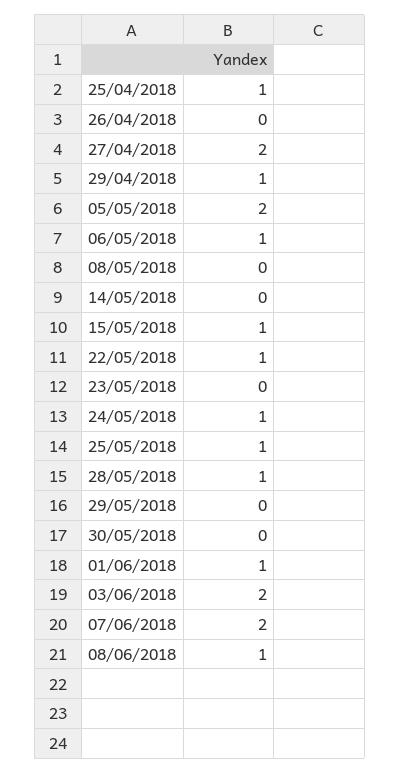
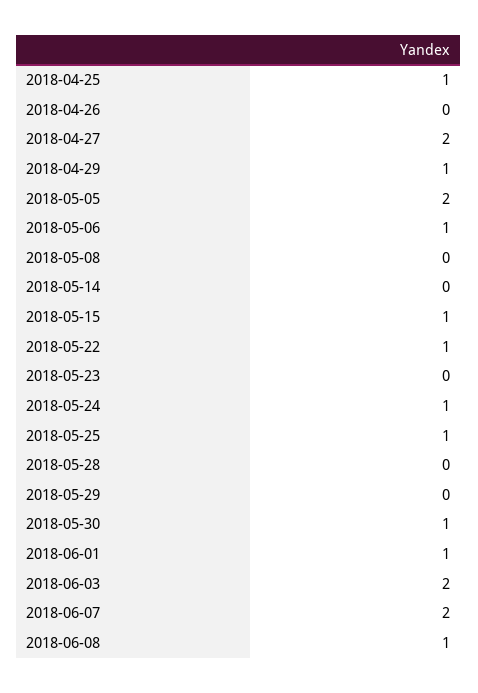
  {
    "25/04/2018": 1,
    "26/04/2018": 0,
    "27/04/2018": 2,
    "29/04/2018": 1,
    "05/05/2018": 2,
    "06/05/2018": 1,
    "08/05/2018": 0,
    "14/05/2018": 0,
    "15/05/2018": 1,
    "22/05/2018": 1,
    "23/05/2018": 0,
    "24/05/2018": 1,
    "25/05/2018": 1,
-   "28/05/2018": 1,
+   "28/05/2018": 0,
    "29/05/2018": 0,
-   "30/05/2018": 0,
+   "30/05/2018": 1,
    "01/06/2018": 1,
    "03/06/2018": 2,
    "07/06/2018": 2,
    "08/06/2018": 1
  }

